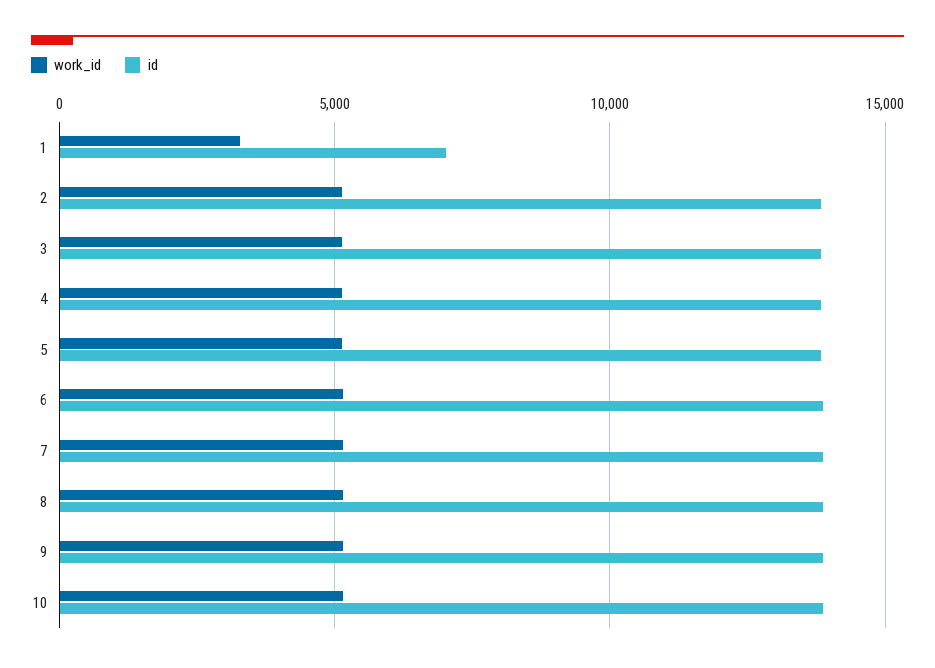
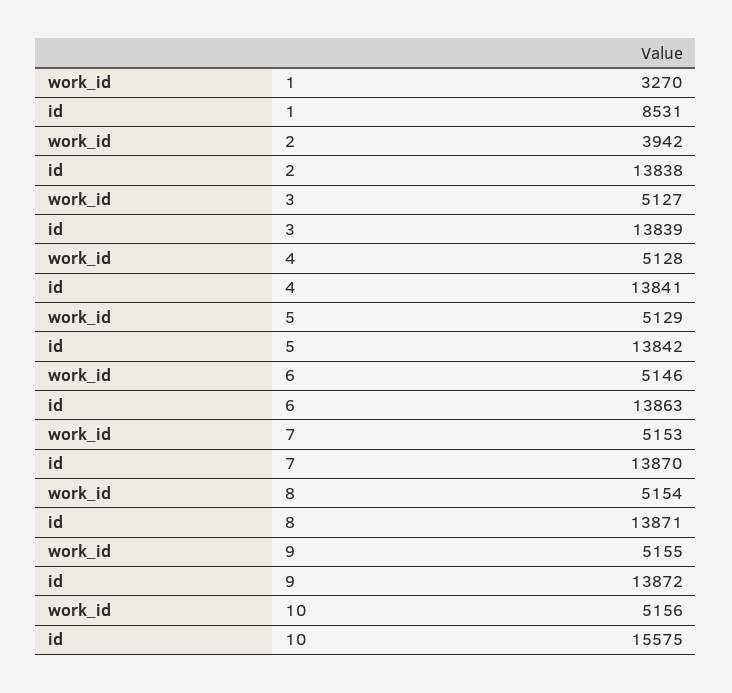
  {
    "work_id": {
      "1": 3270,
-     "2": 5000,
+     "2": 3942,
      "3": 5127,
      "4": 5128,
      "5": 5129,
      "6": 5146,
      "7": 5153,
      "8": 5154,
      "9": 5155,
      "10": 5156
    },
    "id": {
-     "1": 7000,
+     "1": 8531,
      "2": 13838,
      "3": 13839,
      "4": 13841,
      "5": 13842,
      "6": 13863,
      "7": 13870,
      "8": 13871,
      "9": 13872,
-     "10": 14000
+     "10": 15575
    }
  }

